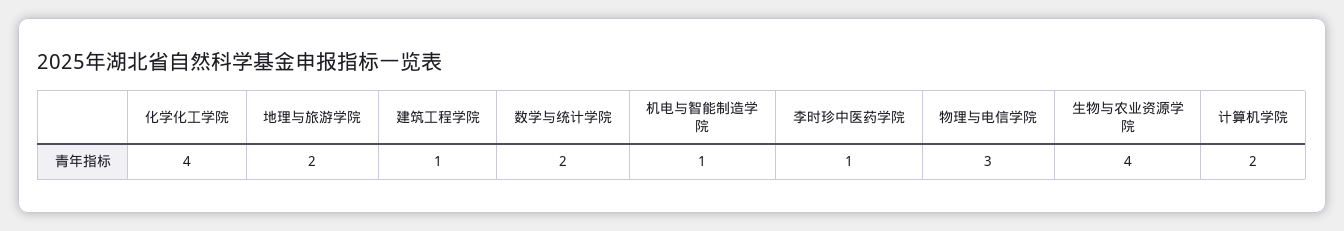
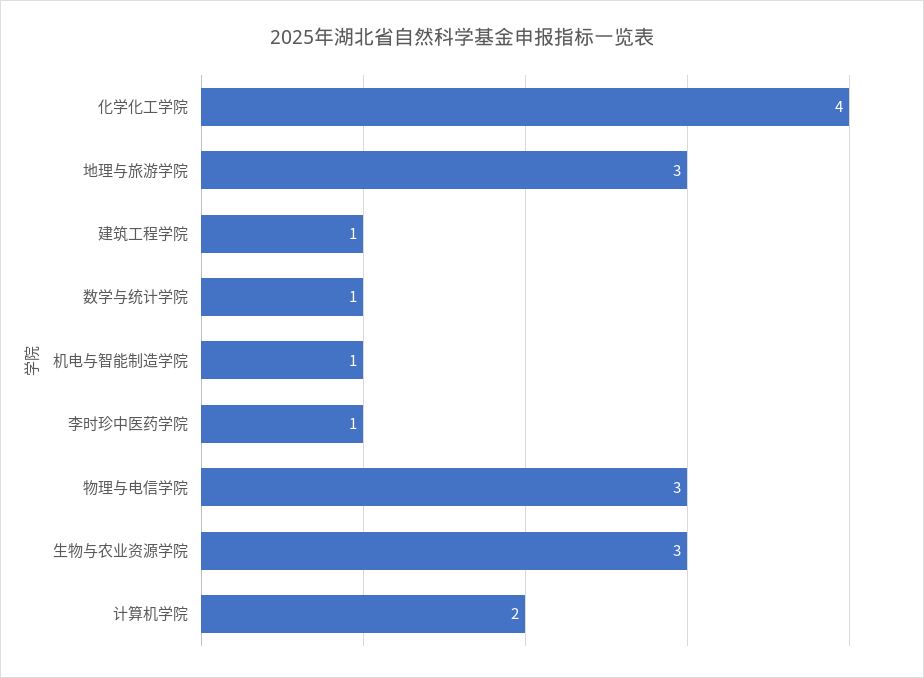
  {
    "化学化工学院": 4,
-   "地理与旅游学院": 2,
+   "地理与旅游学院": 3,
    "建筑工程学院": 1,
-   "数学与统计学院": 2,
+   "数学与统计学院": 1,
    "机电与智能制造学院": 1,
    "李时珍中医药学院": 1,
    "物理与电信学院": 3,
-   "生物与农业资源学院": 4,
+   "生物与农业资源学院": 3,
    "计算机学院": 2
  }

